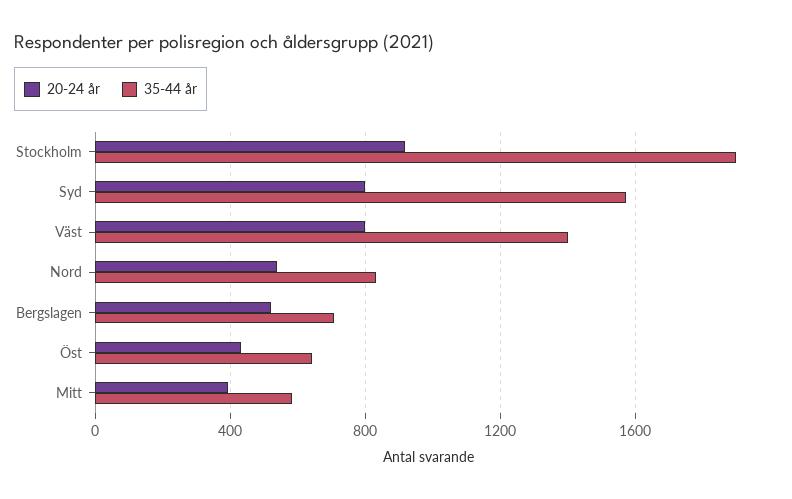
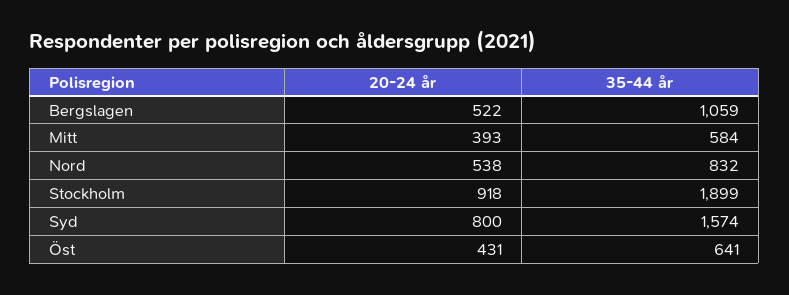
  {
    "20-24 år": {
      "Stockholm": 918,
      "Syd": 800,
-     "Väst": 800,
      "Nord": 538,
      "Bergslagen": 522,
      "Öst": 431,
      "Mitt": 393
    },
    "35-44 år": {
      "Stockholm": 1899,
      "Syd": 1574,
-     "Väst": 1400,
      "Nord": 832,
-     "Bergslagen": 700,
+     "Bergslagen": 1059,
      "Öst": 641,
      "Mitt": 584
    }
  }

